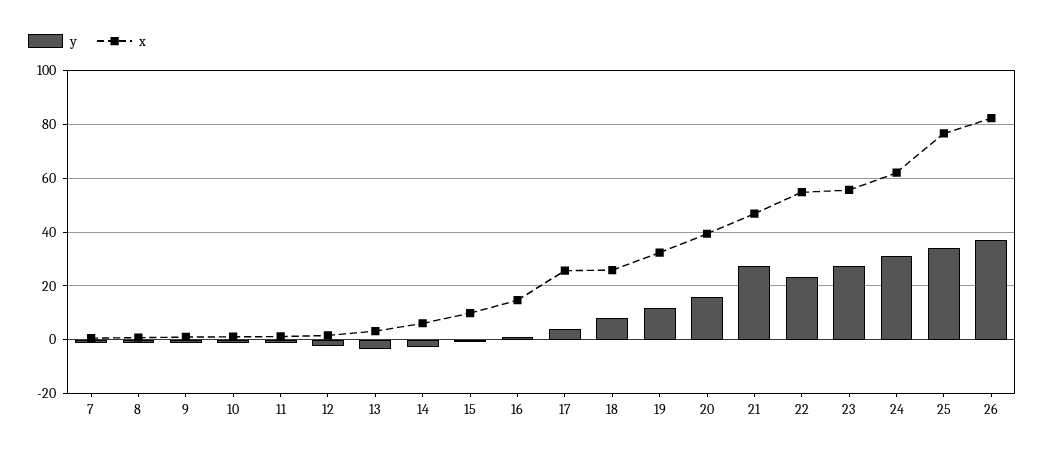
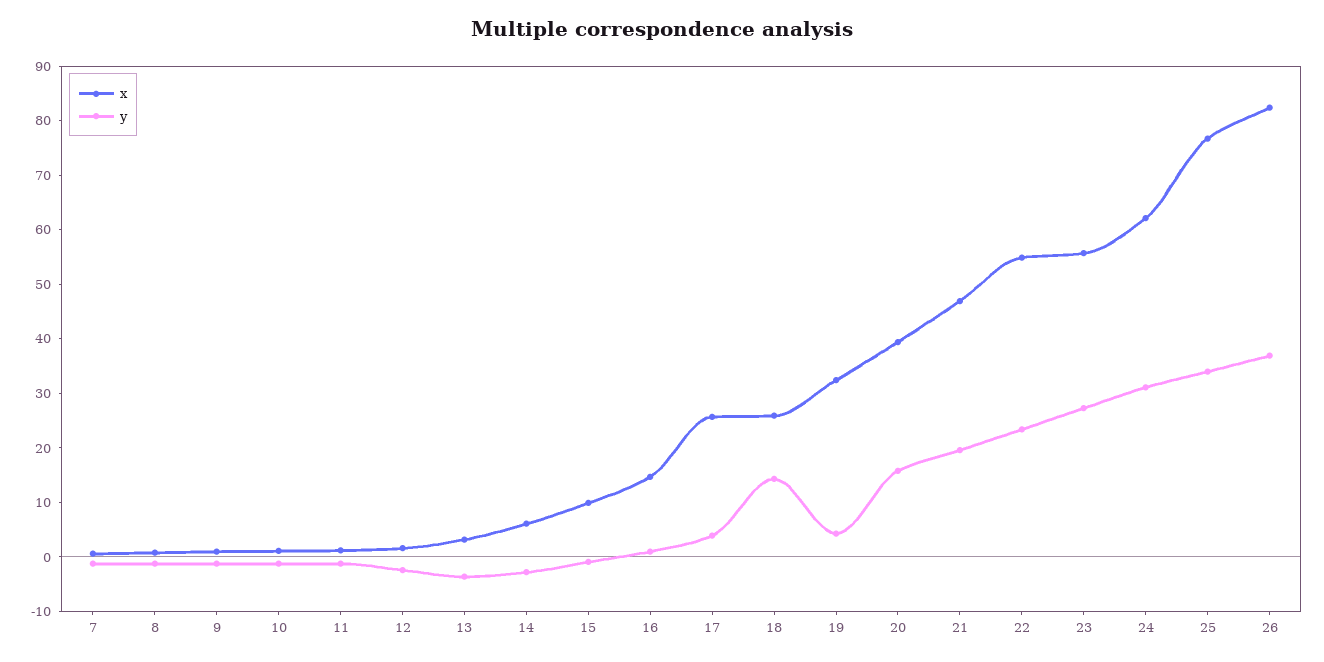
  {
    "y": {
      "7": -2,
      "8": -2,
      "9": -2,
      "10": -2,
      "11": -2,
      "12": -2,
      "13": -4,
      "14": -2,
      "15": 0,
      "16": 2,
      "17": 4,
-     "18": 7.5,
+     "18": 14,
-     "19": 12.5,
+     "19": 4,
      "20": 16,
-     "21": 27.5,
+     "21": 20,
      "22": 24,
      "23": 28,
      "24": 32,
      "25": 34,
      "26": 36
    },
    "x": {
      "7": 0,
      "8": 0,
      "9": 2,
      "10": 2,
      "11": 2,
      "12": 2,
      "13": 4,
      "14": 6,
      "15": 10,
      "16": 14,
      "17": 26,
      "18": 26,
      "19": 32,
      "20": 40,
      "21": 46,
      "22": 54,
      "23": 56,
      "24": 62,
      "25": 76,
      "26": 82
    }
  }

